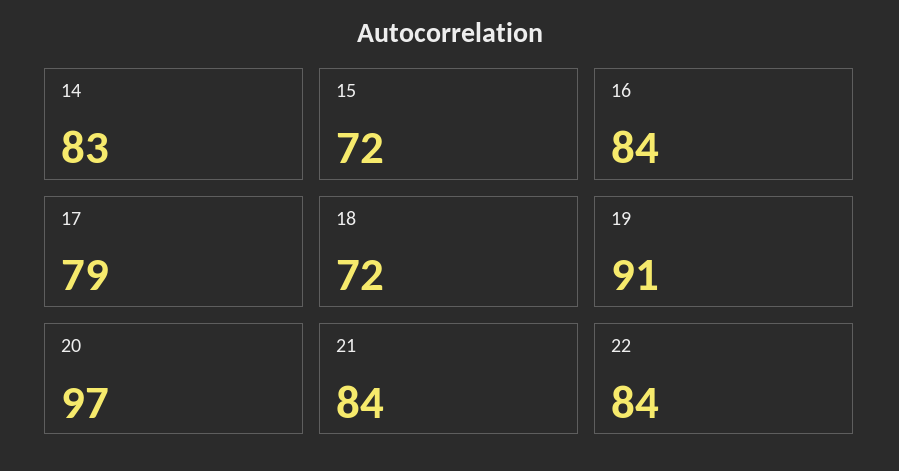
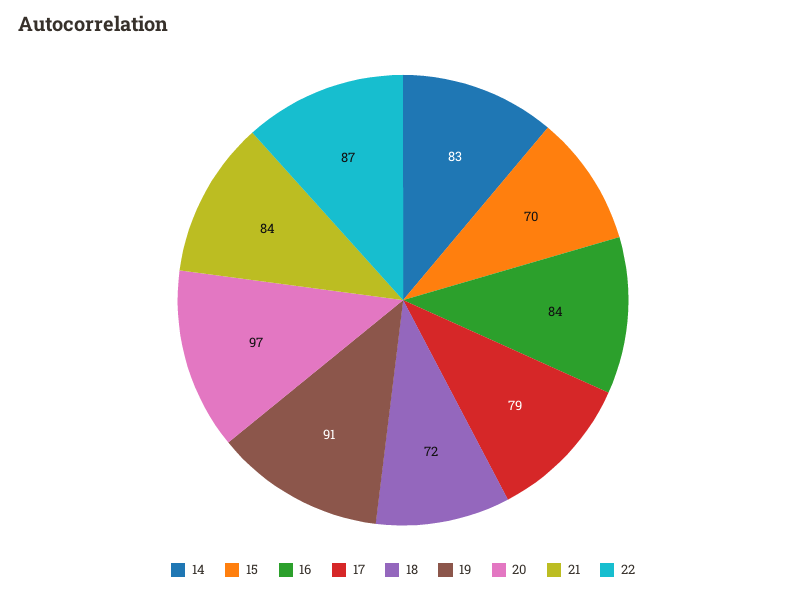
  {
    "14": 83,
-   "15": 72,
+   "15": 70,
    "16": 84,
    "17": 79,
    "18": 72,
    "19": 91,
    "20": 97,
    "21": 84,
-   "22": 84
+   "22": 87
  }

